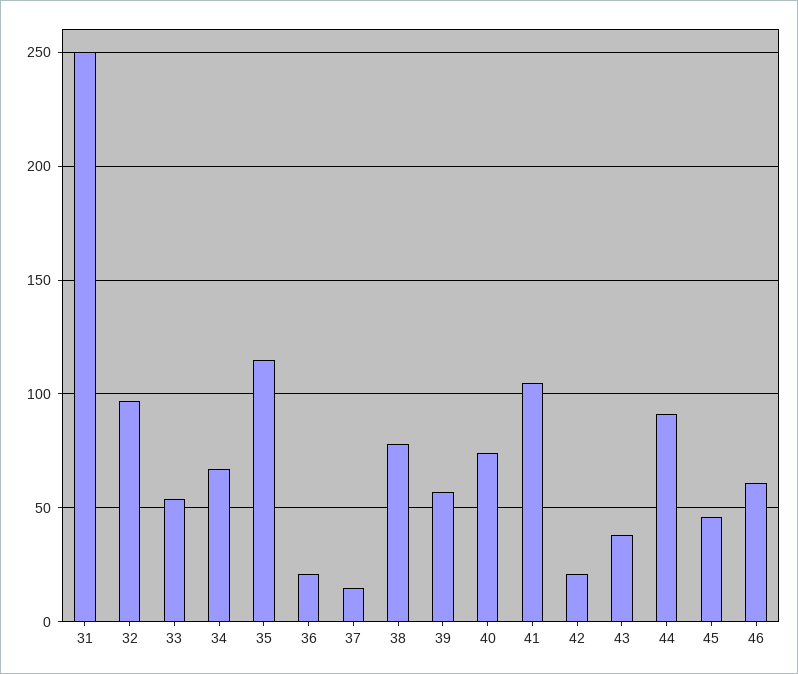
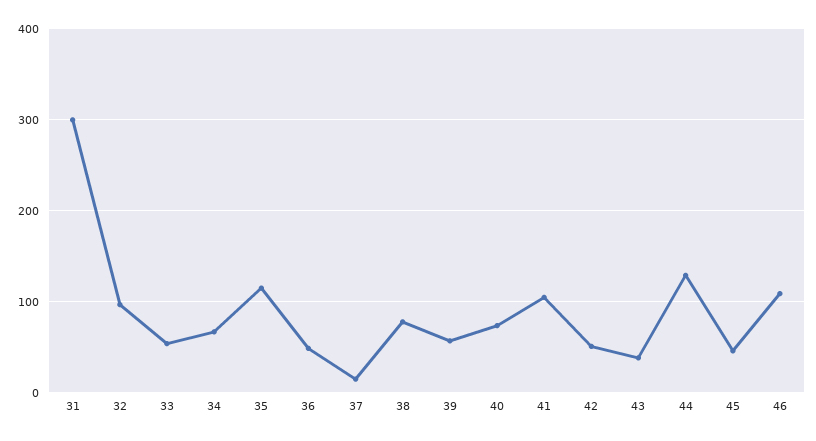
  {
-   "31": 250,
+   "31": 300,
    "32": 95,
    "33": 55,
    "34": 65,
    "35": 115,
-   "36": 20,
+   "36": 50,
    "37": 15,
    "38": 80,
    "39": 55,
    "40": 75,
    "41": 105,
-   "42": 20,
+   "42": 50,
    "43": 40,
-   "44": 90,
+   "44": 130,
    "45": 45,
-   "46": 60
+   "46": 110
  }

